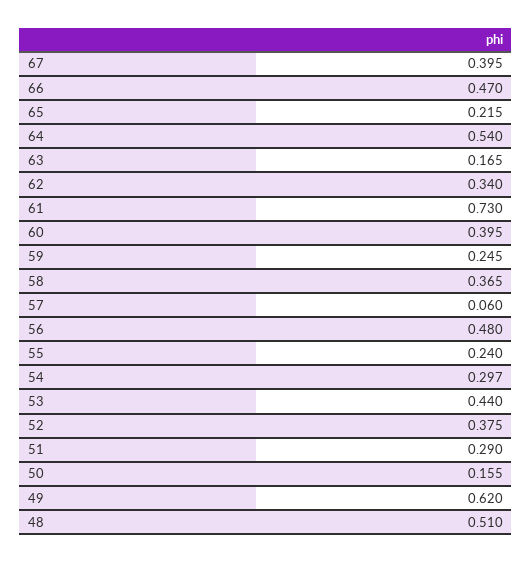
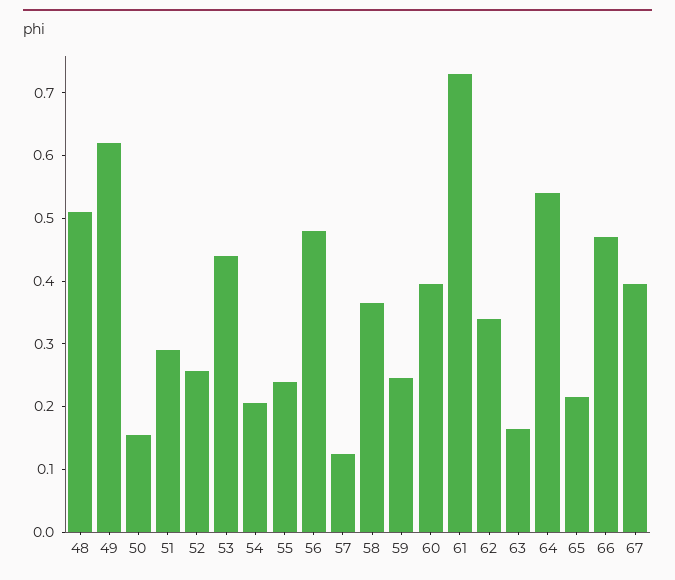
  {
    "67": 0.395,
    "66": 0.47,
    "65": 0.215,
    "64": 0.54,
    "63": 0.165,
    "62": 0.34,
    "61": 0.73,
    "60": 0.395,
    "59": 0.245,
    "58": 0.365,
-   "57": 0.06,
+   "57": 0.12,
    "56": 0.48,
    "55": 0.24,
-   "54": 0.297,
+   "54": 0.2,
    "53": 0.44,
-   "52": 0.375,
+   "52": 0.26,
    "51": 0.29,
    "50": 0.155,
    "49": 0.62,
    "48": 0.51
  }

